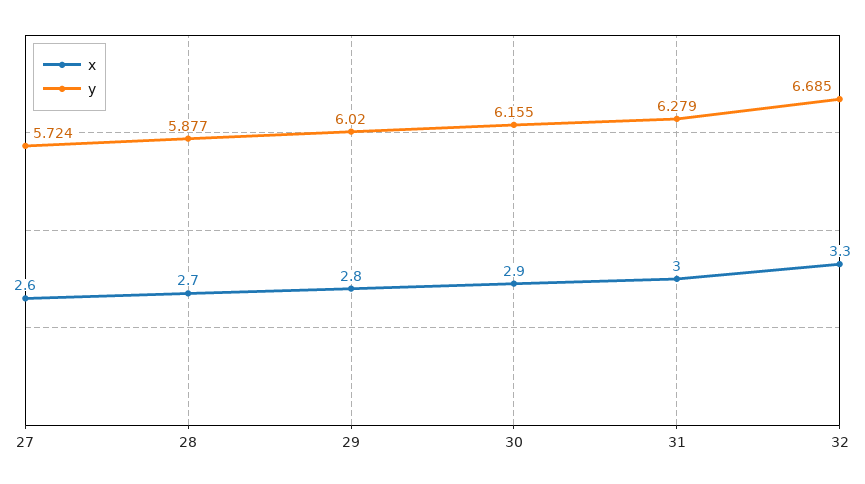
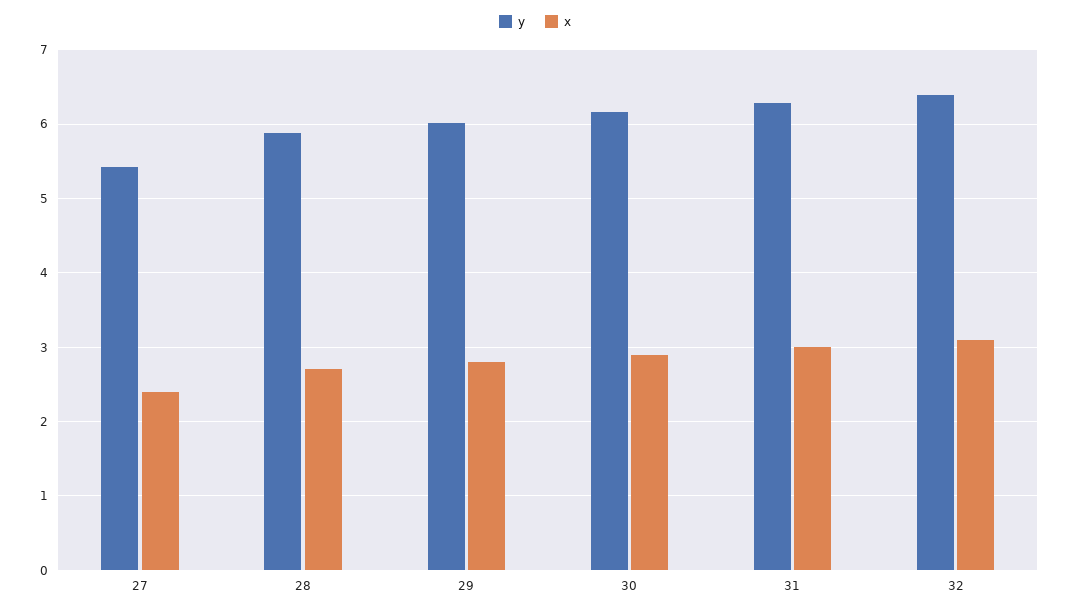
  {
    "x": {
-     "27": 2.6,
+     "27": 2.4,
      "28": 2.7,
      "29": 2.8,
      "30": 2.9,
      "31": 3,
-     "32": 3.3
+     "32": 3.1
    },
    "y": {
-     "27": 5.724,
+     "27": 5.4,
      "28": 5.877,
      "29": 6.02,
      "30": 6.155,
      "31": 6.279,
-     "32": 6.685
+     "32": 6.4
    }
  }

